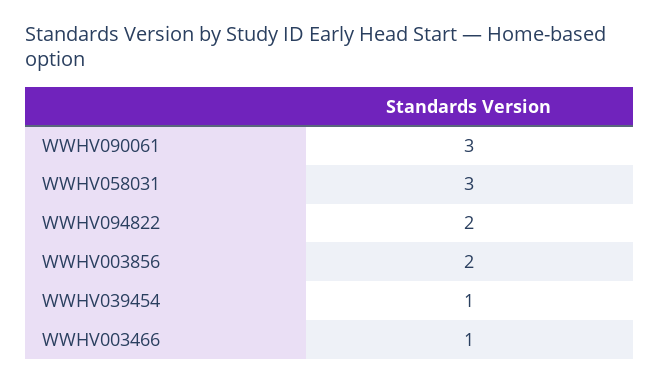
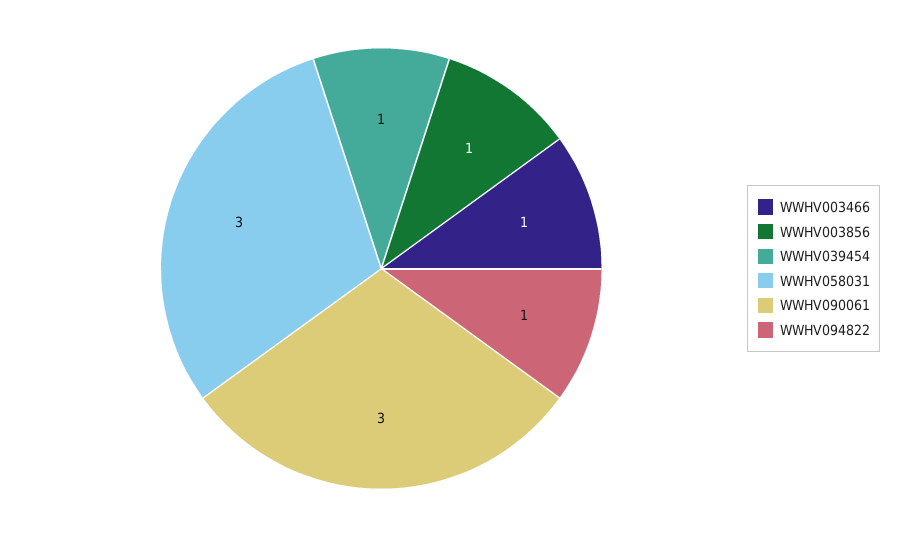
  {
    "WWHV090061": 3,
    "WWHV058031": 3,
-   "WWHV094822": 2,
+   "WWHV094822": 1,
-   "WWHV003856": 2,
+   "WWHV003856": 1,
    "WWHV039454": 1,
    "WWHV003466": 1
  }

